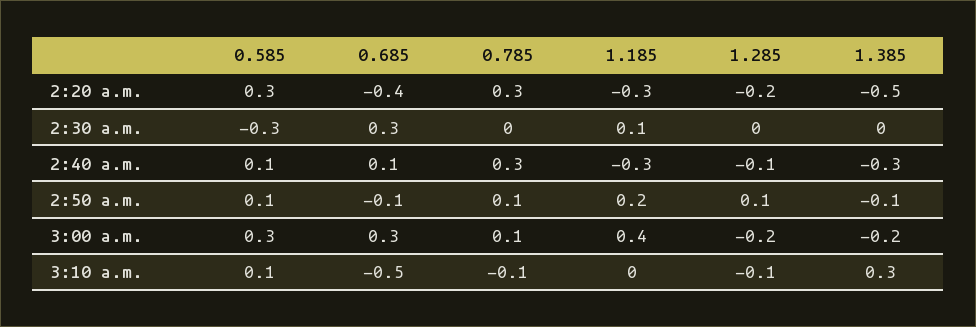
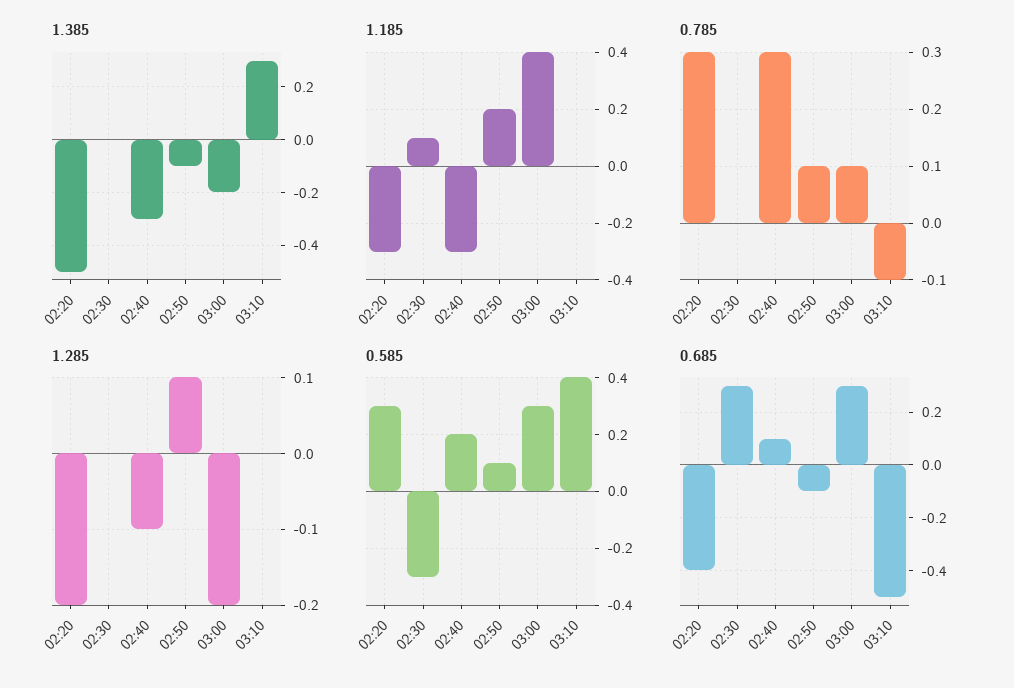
  {
    "0.585": {
      "2:20 a.m.": 0.3,
      "2:30 a.m.": -0.3,
-     "2:40 a.m.": 0.1,
+     "2:40 a.m.": 0.2,
      "2:50 a.m.": 0.1,
      "3:00 a.m.": 0.3,
-     "3:10 a.m.": 0.1
+     "3:10 a.m.": 0.4
    },
    "0.685": {
      "2:20 a.m.": -0.4,
      "2:30 a.m.": 0.3,
      "2:40 a.m.": 0.1,
      "2:50 a.m.": -0.1,
      "3:00 a.m.": 0.3,
      "3:10 a.m.": -0.5
    },
    "0.785": {
      "2:20 a.m.": 0.3,
      "2:30 a.m.": 0,
      "2:40 a.m.": 0.3,
      "2:50 a.m.": 0.1,
      "3:00 a.m.": 0.1,
      "3:10 a.m.": -0.1
    },
    "1.185": {
      "2:20 a.m.": -0.3,
      "2:30 a.m.": 0.1,
      "2:40 a.m.": -0.3,
      "2:50 a.m.": 0.2,
      "3:00 a.m.": 0.4,
      "3:10 a.m.": 0
    },
    "1.285": {
      "2:20 a.m.": -0.2,
      "2:30 a.m.": 0,
      "2:40 a.m.": -0.1,
      "2:50 a.m.": 0.1,
      "3:00 a.m.": -0.2,
-     "3:10 a.m.": -0.1
+     "3:10 a.m.": 0
    },
    "1.385": {
      "2:20 a.m.": -0.5,
      "2:30 a.m.": 0,
      "2:40 a.m.": -0.3,
      "2:50 a.m.": -0.1,
      "3:00 a.m.": -0.2,
      "3:10 a.m.": 0.3
    }
  }

